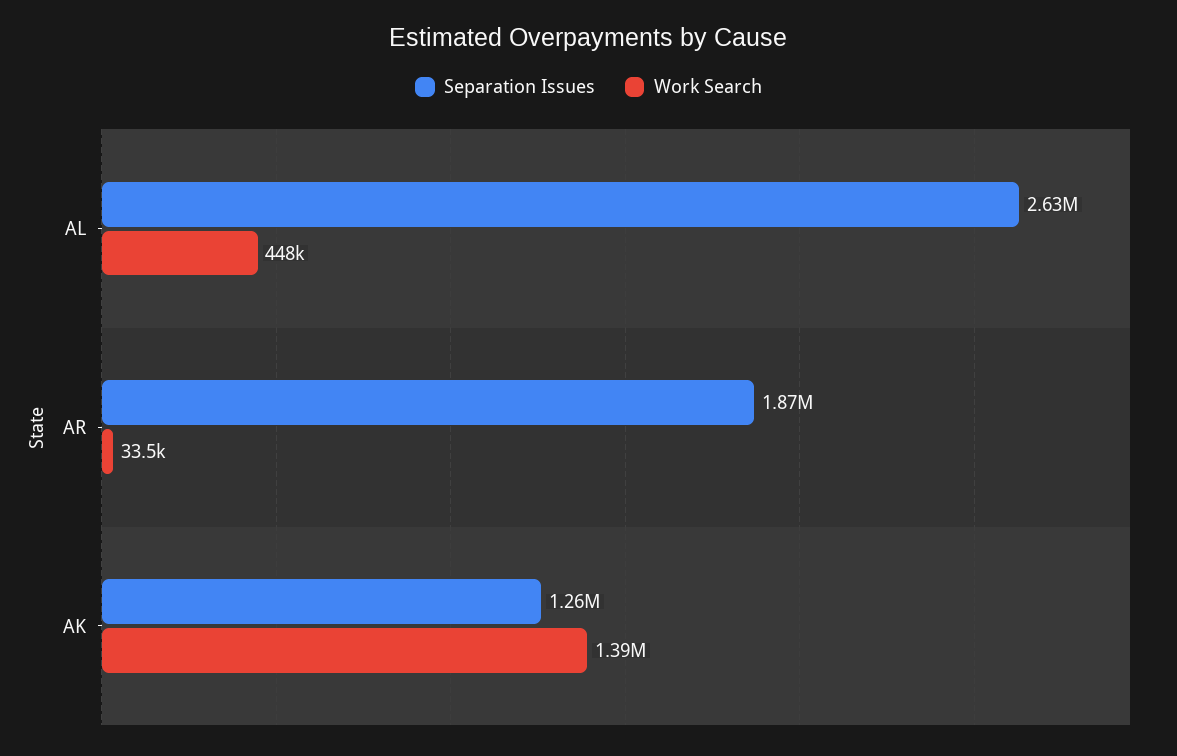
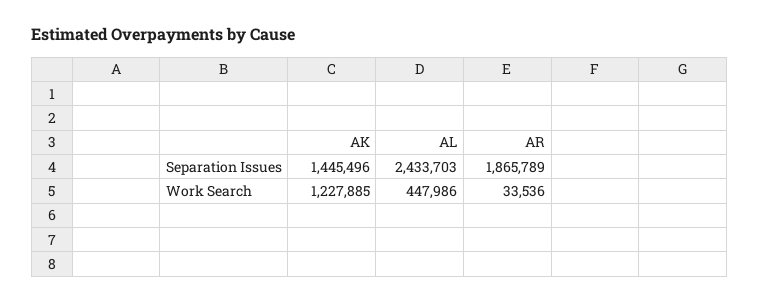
  {
    "Separation Issues": {
-     "AL": 2630000,
+     "AL": 2433703,
      "AR": 1865789,
-     "AK": 1260000
+     "AK": 1445496
    },
    "Work Search": {
      "AL": 447986,
      "AR": 33536,
-     "AK": 1390000
+     "AK": 1227885
    }
  }

